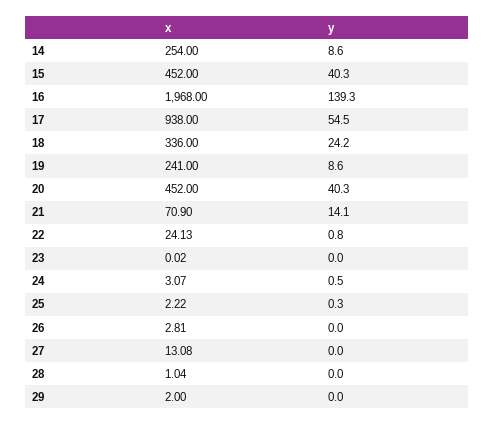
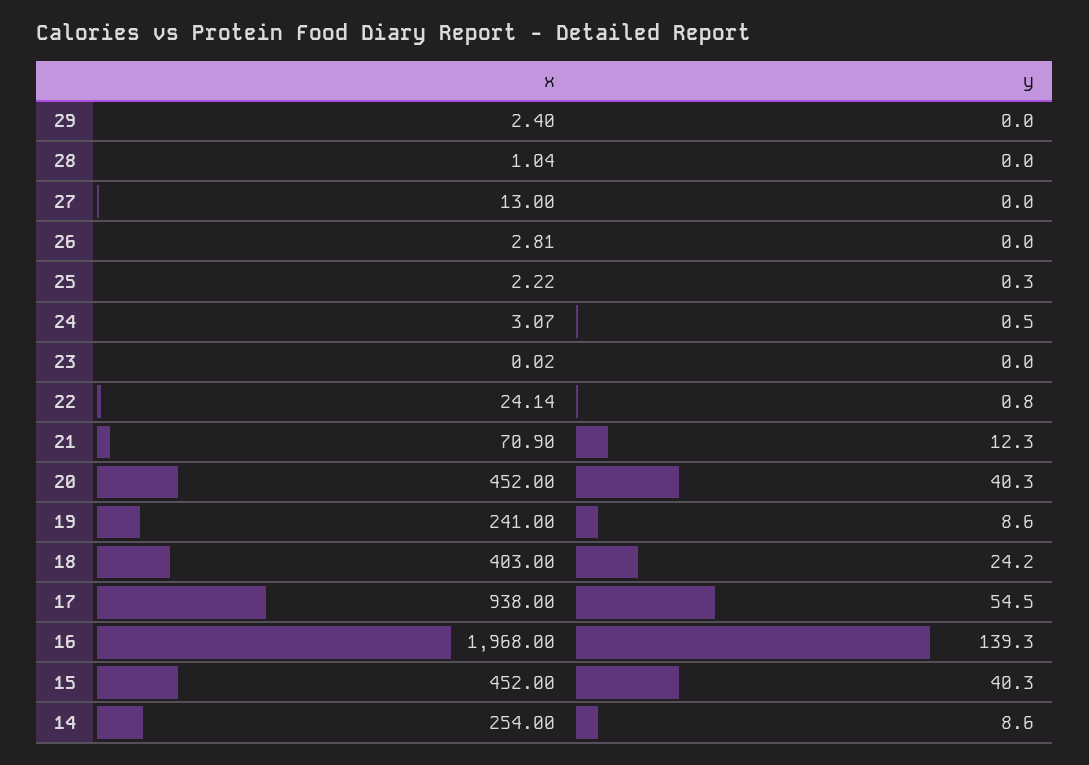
  {
    "x": {
      "14": 254,
      "15": 452,
      "16": 1968,
      "17": 938,
-     "18": 336,
+     "18": 403,
      "19": 241,
      "20": 452,
      "21": 70.9,
-     "22": 24.13,
+     "22": 24.14,
      "23": 0.02,
      "24": 3.07,
      "25": 2.22,
      "26": 2.81,
-     "27": 13.08,
+     "27": 13,
      "28": 1.04,
-     "29": 2
+     "29": 2.4
    },
    "y": {
      "14": 8.6,
      "15": 40.3,
      "16": 139.3,
      "17": 54.5,
      "18": 24.2,
      "19": 8.6,
      "20": 40.3,
-     "21": 14.1,
+     "21": 12.3,
      "22": 0.8,
      "23": 0,
      "24": 0.5,
      "25": 0.3,
      "26": 0,
      "27": 0,
      "28": 0,
      "29": 0
    }
  }

